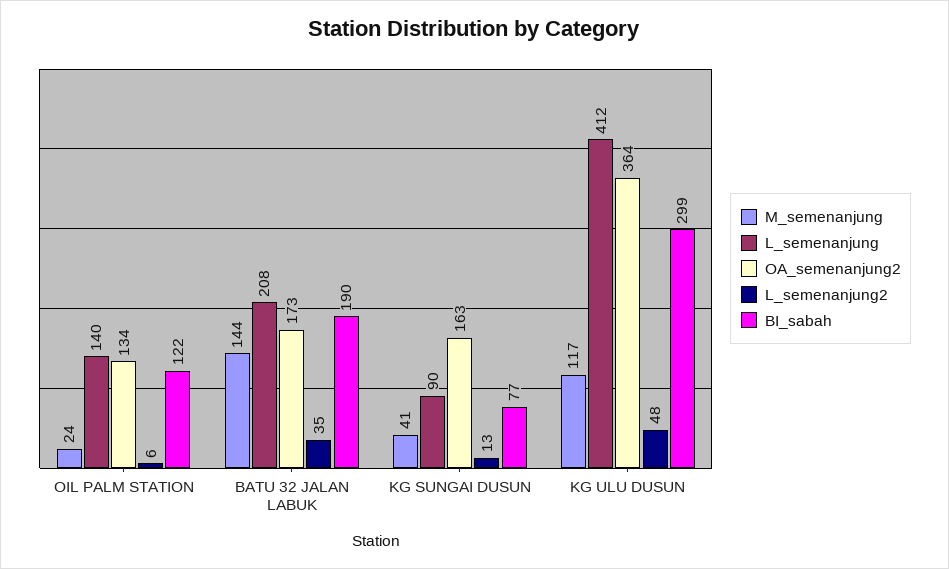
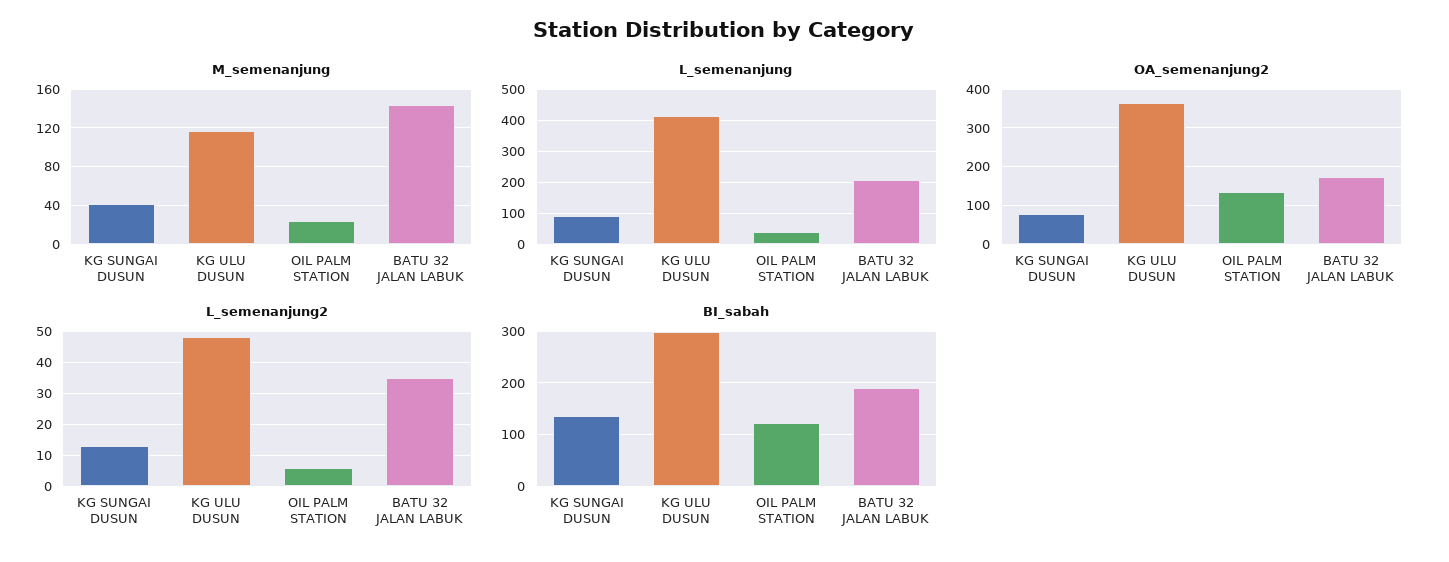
  {
    "M_semenanjung": {
      "OIL PALM STATION": 24,
      "BATU 32 JALAN LABUK": 144,
      "KG SUNGAI DUSUN": 41,
      "KG ULU DUSUN": 117
    },
    "L_semenanjung": {
-     "OIL PALM STATION": 140,
+     "OIL PALM STATION": 40,
      "BATU 32 JALAN LABUK": 208,
      "KG SUNGAI DUSUN": 90,
      "KG ULU DUSUN": 412
    },
    "OA_semenanjung2": {
      "OIL PALM STATION": 134,
      "BATU 32 JALAN LABUK": 173,
-     "KG SUNGAI DUSUN": 163,
+     "KG SUNGAI DUSUN": 80,
      "KG ULU DUSUN": 364
    },
    "L_semenanjung2": {
      "OIL PALM STATION": 6,
      "BATU 32 JALAN LABUK": 35,
      "KG SUNGAI DUSUN": 13,
      "KG ULU DUSUN": 48
    },
    "BI_sabah": {
      "OIL PALM STATION": 122,
      "BATU 32 JALAN LABUK": 190,
-     "KG SUNGAI DUSUN": 77,
+     "KG SUNGAI DUSUN": 140,
      "KG ULU DUSUN": 299
    }
  }

